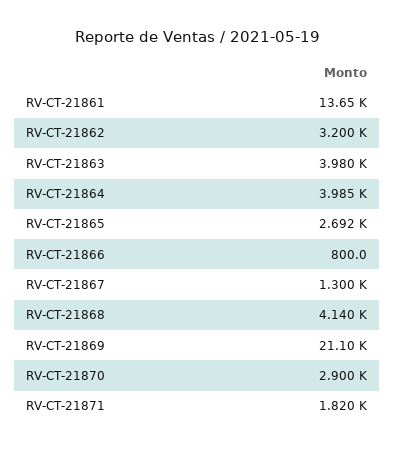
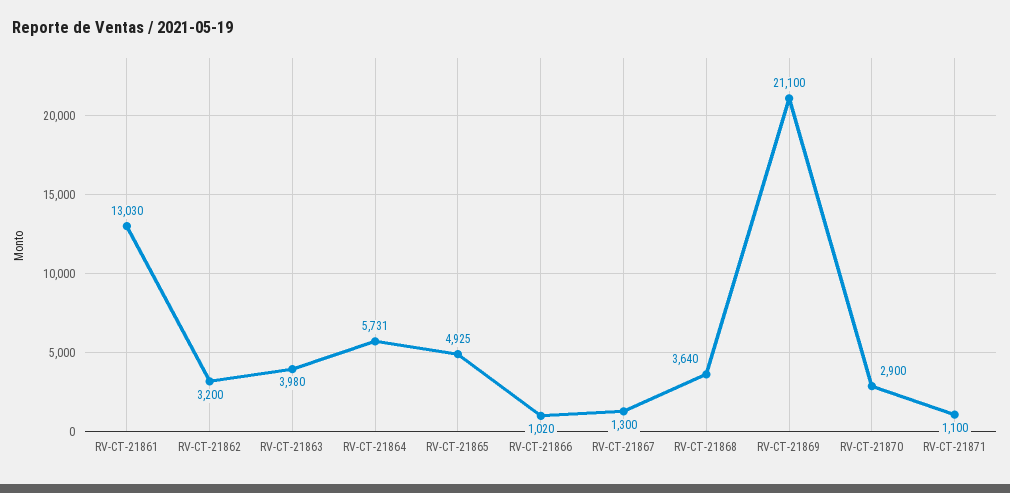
  {
-   "RV-CT-21861": 13650,
+   "RV-CT-21861": 13030,
    "RV-CT-21862": 3200,
    "RV-CT-21863": 3980,
-   "RV-CT-21864": 3985,
+   "RV-CT-21864": 5731,
-   "RV-CT-21865": 2692,
+   "RV-CT-21865": 4925,
-   "RV-CT-21866": 800,
+   "RV-CT-21866": 1020,
    "RV-CT-21867": 1300,
-   "RV-CT-21868": 4140,
+   "RV-CT-21868": 3640,
    "RV-CT-21869": 21100,
    "RV-CT-21870": 2900,
-   "RV-CT-21871": 1820
+   "RV-CT-21871": 1100
  }

